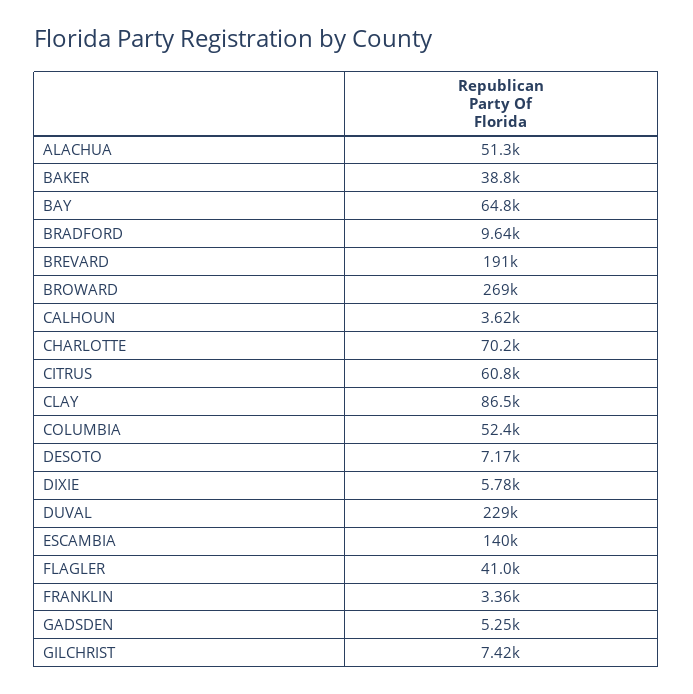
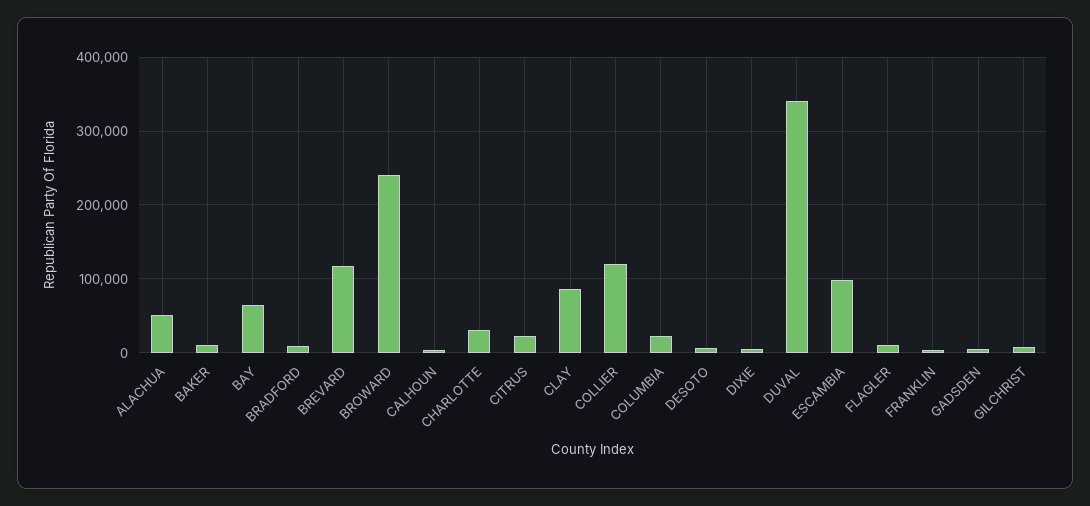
  {
    "ALACHUA": 51300,
-   "BAKER": 38800,
+   "BAKER": 10000,
    "BAY": 64800,
    "BRADFORD": 9640,
-   "BREVARD": 191000,
+   "BREVARD": 120000,
-   "BROWARD": 269000,
+   "BROWARD": 240000,
    "CALHOUN": 3620,
-   "CHARLOTTE": 70200,
+   "CHARLOTTE": 30000,
-   "CITRUS": 60800,
+   "CITRUS": 20000,
    "CLAY": 86500,
-   "COLUMBIA": 52400,
+   "COLUMBIA": 20000,
    "DESOTO": 7170,
    "DIXIE": 5780,
-   "DUVAL": 229000,
+   "DUVAL": 340000,
-   "ESCAMBIA": 140000,
+   "ESCAMBIA": 100000,
-   "FLAGLER": 41000,
+   "FLAGLER": 10000,
    "FRANKLIN": 3360,
    "GADSDEN": 5250,
-   "GILCHRIST": 7420
+   "GILCHRIST": 7420,
+   "COLLIER": 120000
  }

